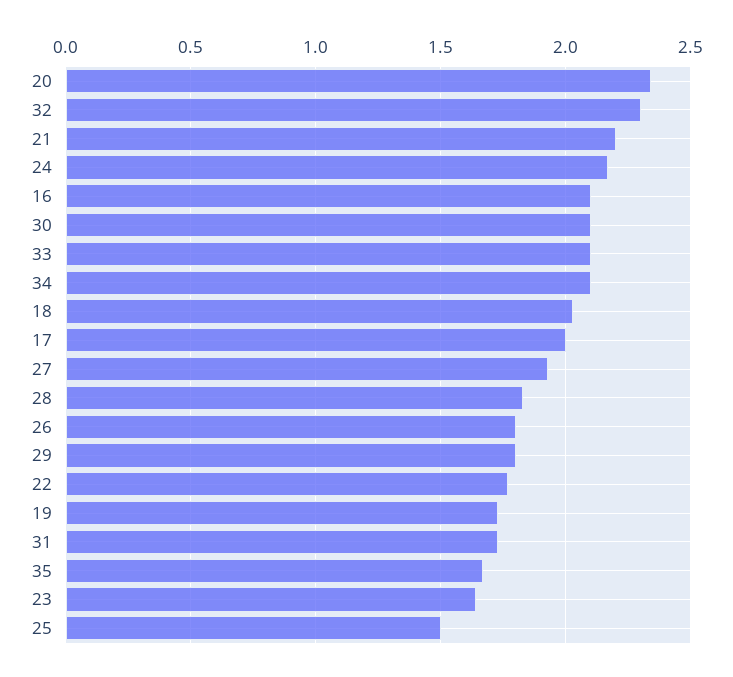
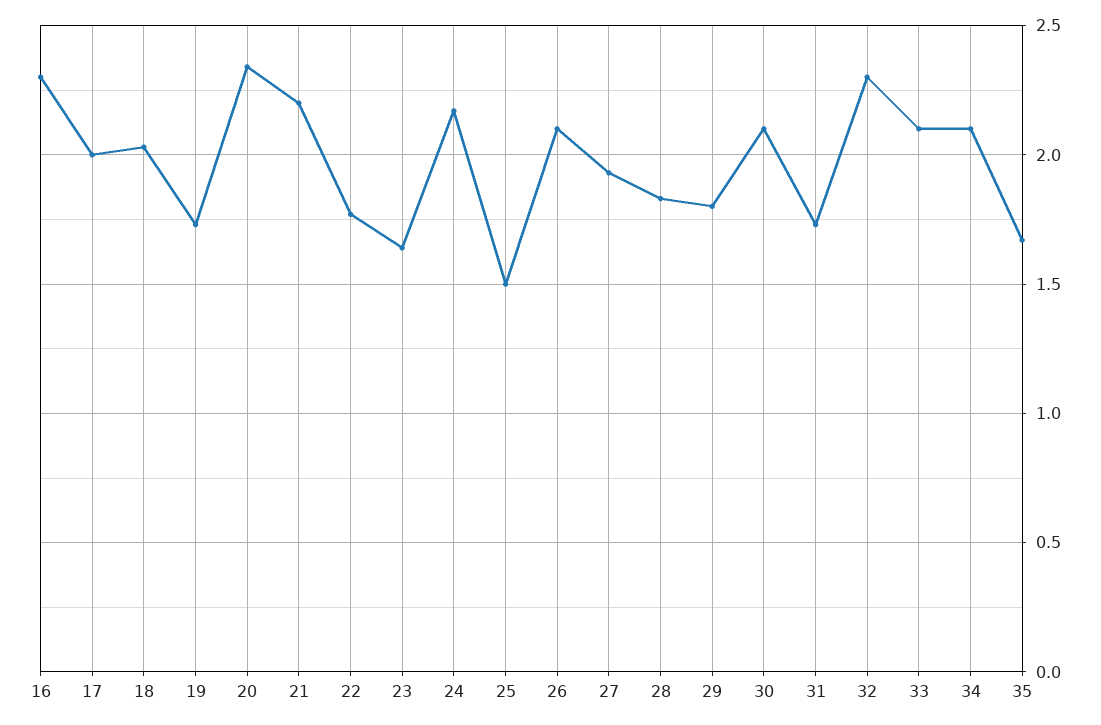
  {
    "20": 2.35,
    "32": 2.3,
    "21": 2.2,
    "24": 2.15,
-   "16": 2.1,
+   "16": 2.3,
    "30": 2.1,
    "33": 2.1,
    "34": 2.1,
    "18": 2.05,
    "17": 2,
    "27": 1.95,
    "28": 1.85,
-   "26": 1.8,
+   "26": 2.1,
    "29": 1.8,
    "22": 1.75,
    "19": 1.75,
    "31": 1.75,
    "35": 1.65,
    "23": 1.65,
    "25": 1.5
  }

